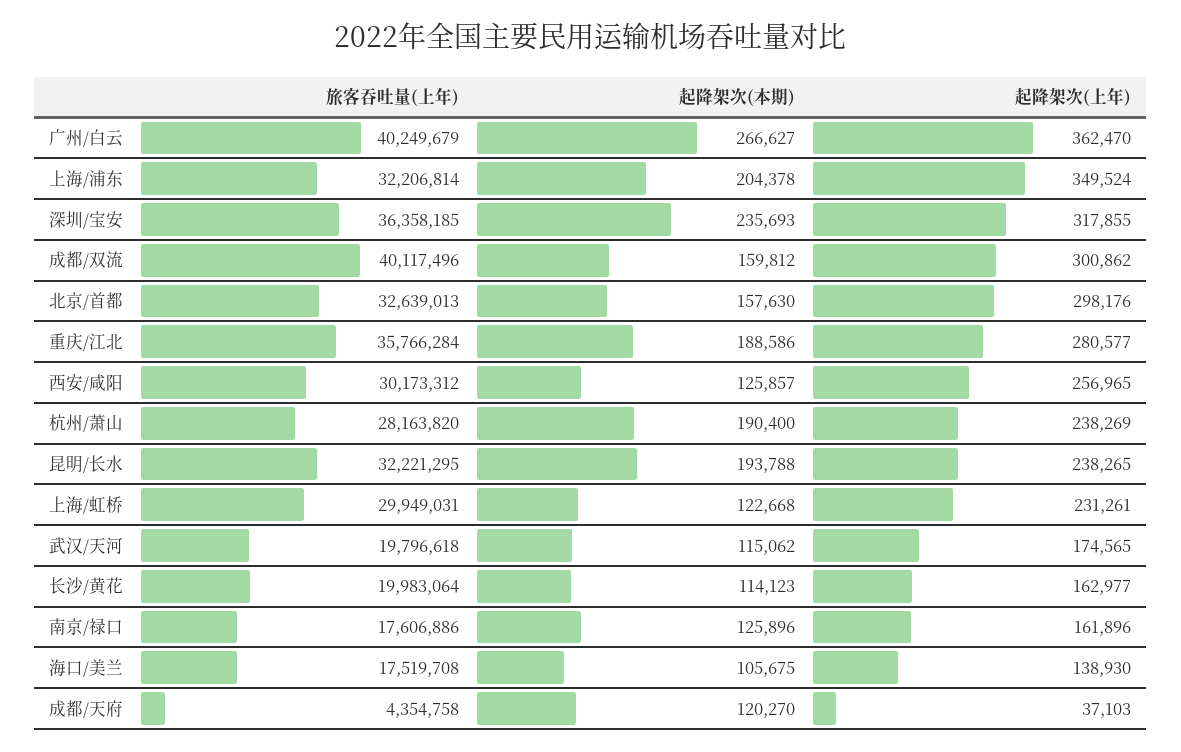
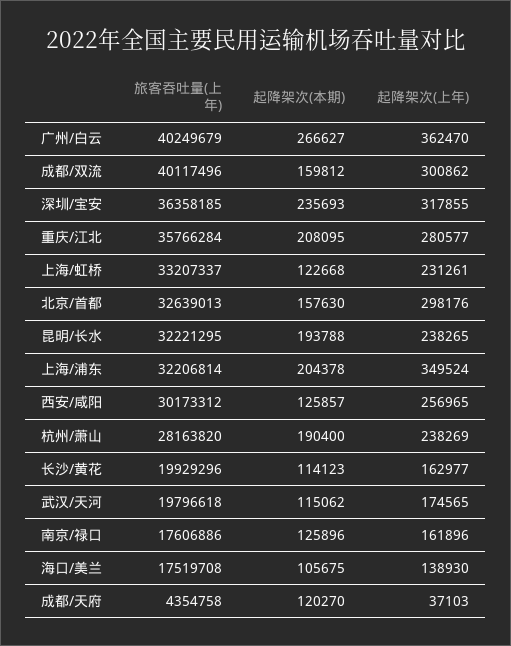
  {
    "旅客吞吐量(上年)": {
      "广州/白云": 40249679,
      "上海/浦东": 32206814,
      "深圳/宝安": 36358185,
      "成都/双流": 40117496,
      "北京/首都": 32639013,
      "重庆/江北": 35766284,
      "西安/咸阳": 30173312,
      "杭州/萧山": 28163820,
      "昆明/长水": 32221295,
-     "上海/虹桥": 29949031,
+     "上海/虹桥": 33207337,
      "武汉/天河": 19796618,
-     "长沙/黄花": 19983064,
+     "长沙/黄花": 19929296,
      "南京/禄口": 17606886,
      "海口/美兰": 17519708,
      "成都/天府": 4354758
    },
    "起降架次(本期)": {
      "广州/白云": 266627,
      "上海/浦东": 204378,
      "深圳/宝安": 235693,
      "成都/双流": 159812,
      "北京/首都": 157630,
-     "重庆/江北": 188586,
+     "重庆/江北": 208095,
      "西安/咸阳": 125857,
      "杭州/萧山": 190400,
      "昆明/长水": 193788,
      "上海/虹桥": 122668,
      "武汉/天河": 115062,
      "长沙/黄花": 114123,
      "南京/禄口": 125896,
      "海口/美兰": 105675,
      "成都/天府": 120270
    },
    "起降架次(上年)": {
      "广州/白云": 362470,
      "上海/浦东": 349524,
      "深圳/宝安": 317855,
      "成都/双流": 300862,
      "北京/首都": 298176,
      "重庆/江北": 280577,
      "西安/咸阳": 256965,
      "杭州/萧山": 238269,
      "昆明/长水": 238265,
      "上海/虹桥": 231261,
      "武汉/天河": 174565,
      "长沙/黄花": 162977,
      "南京/禄口": 161896,
      "海口/美兰": 138930,
      "成都/天府": 37103
    }
  }

